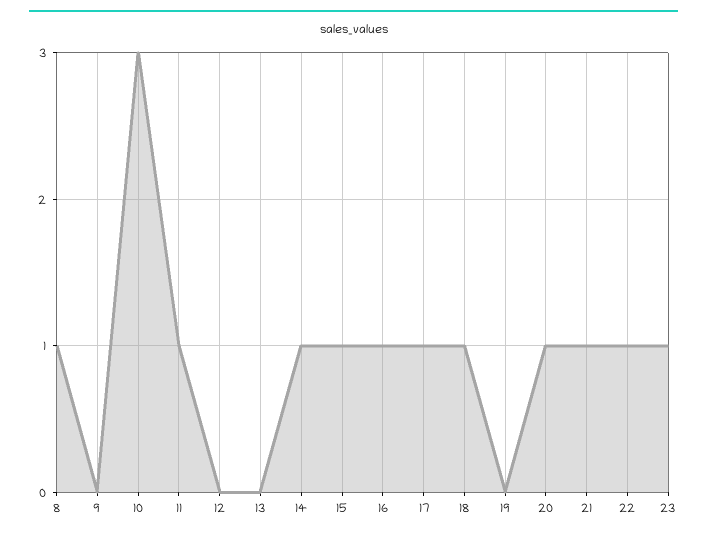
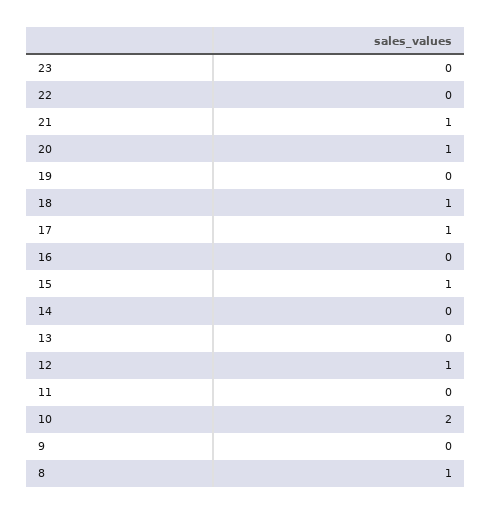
  {
    "8": 1,
    "9": 0,
-   "10": 3,
+   "10": 2,
-   "11": 1,
+   "11": 0,
-   "12": 0,
+   "12": 1,
    "13": 0,
-   "14": 1,
+   "14": 0,
    "15": 1,
-   "16": 1,
+   "16": 0,
    "17": 1,
    "18": 1,
    "19": 0,
    "20": 1,
    "21": 1,
-   "22": 1,
+   "22": 0,
-   "23": 1
+   "23": 0
  }

